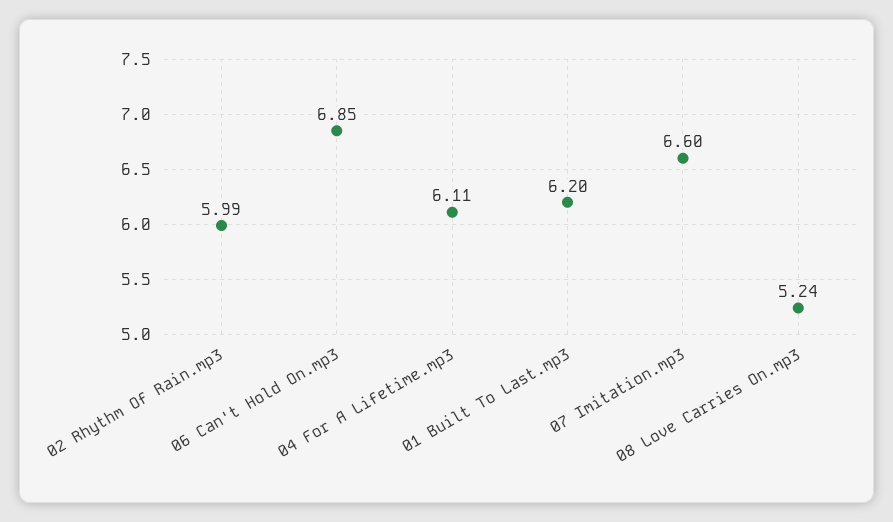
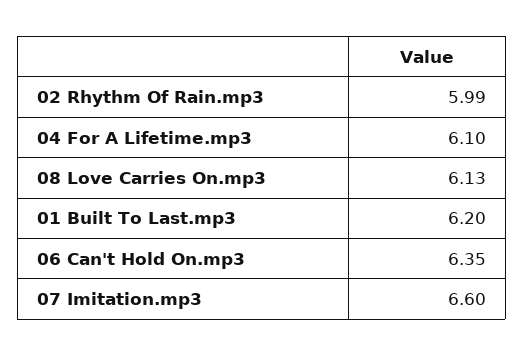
  {
    "02 Rhythm Of Rain.mp3": 5.99,
-   "06 Can't Hold On.mp3": 6.85,
+   "06 Can't Hold On.mp3": 6.35,
-   "04 For A Lifetime.mp3": 6.11,
+   "04 For A Lifetime.mp3": 6.1,
    "01 Built To Last.mp3": 6.2,
    "07 Imitation.mp3": 6.6,
-   "08 Love Carries On.mp3": 5.24
+   "08 Love Carries On.mp3": 6.13
  }

